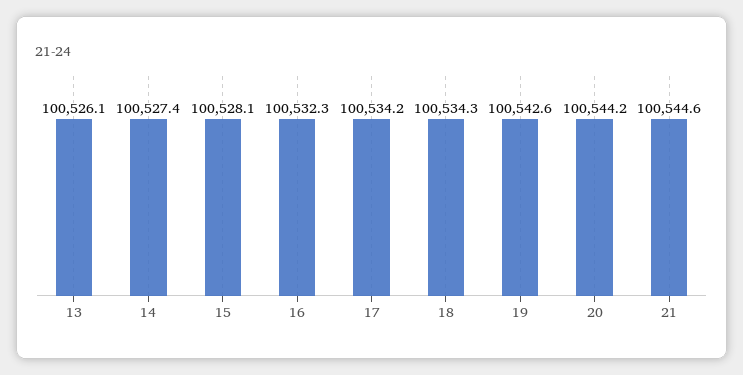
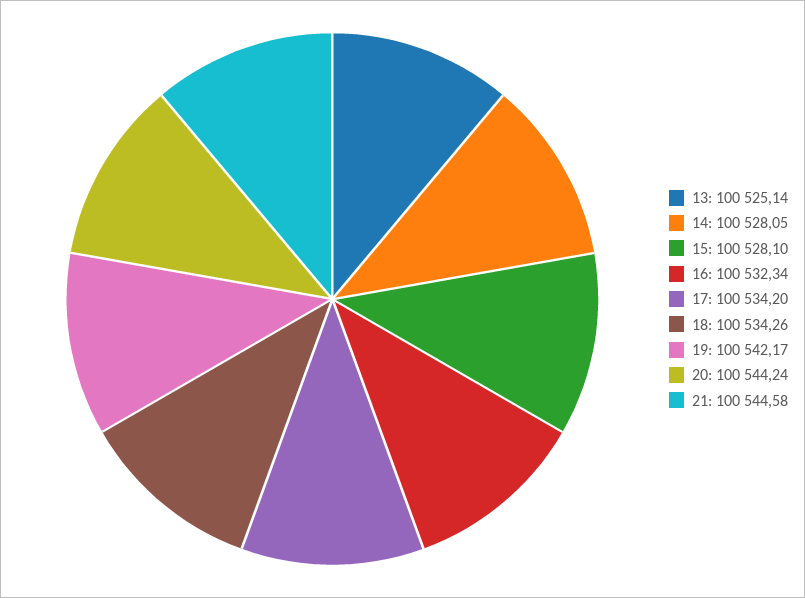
  {
-   "13": 100526.1,
+   "13": 100525.14,
-   "14": 100527.4,
+   "14": 100528.05,
    "15": 100528.1,
    "16": 100532.34,
    "17": 100534.2,
    "18": 100534.26,
-   "19": 100542.6,
+   "19": 100542.17,
    "20": 100544.24,
    "21": 100544.58
  }

